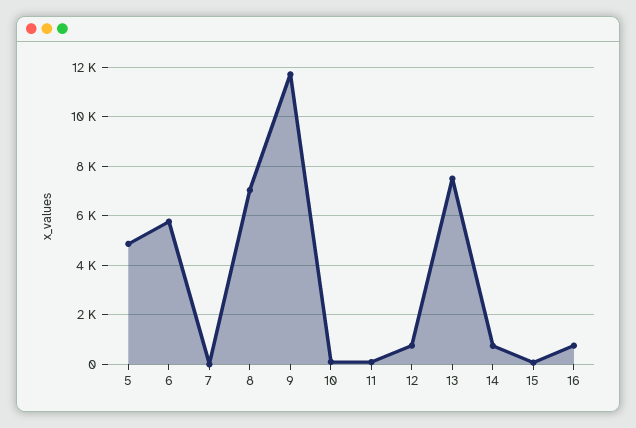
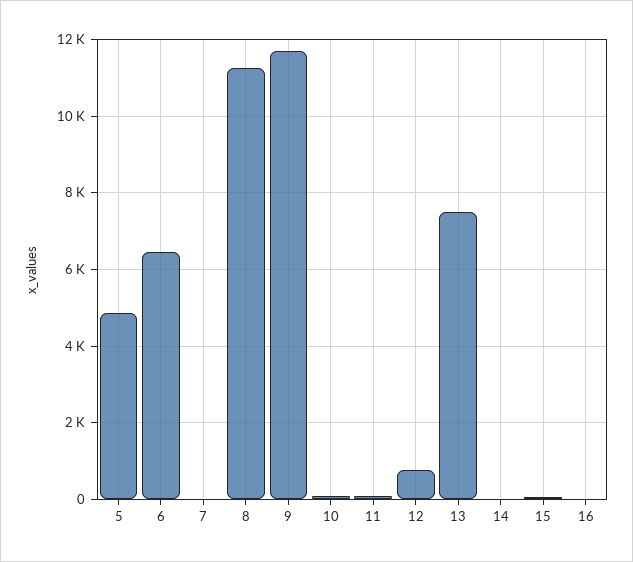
  {
    "5": 4800,
-   "6": 5750,
+   "6": 6400,
    "7": 0,
-   "8": 7000,
+   "8": 11200,
    "9": 11800,
    "10": 0,
    "11": 0,
    "12": 800,
    "13": 7600,
-   "14": 750,
+   "14": 0,
    "15": 0,
-   "16": 750
+   "16": 0
  }

